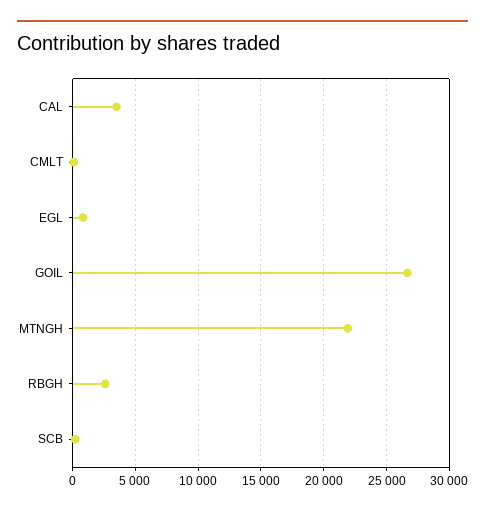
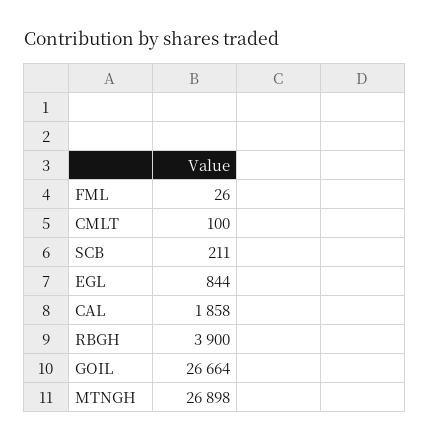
  {
-   "CAL": 3500,
+   "CAL": 1858,
    "CMLT": 100,
    "EGL": 844,
    "GOIL": 26664,
-   "MTNGH": 22000,
+   "MTNGH": 26898,
-   "RBGH": 2500,
+   "RBGH": 3900,
-   "SCB": 211
+   "SCB": 211,
+   "FML": 26
  }

